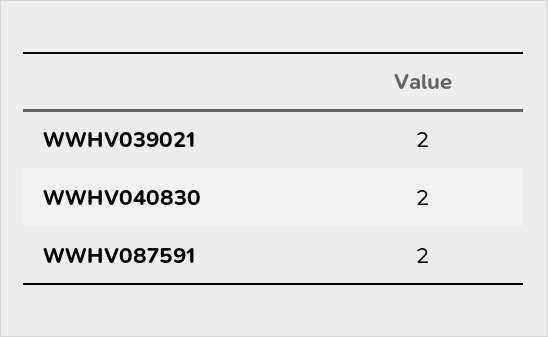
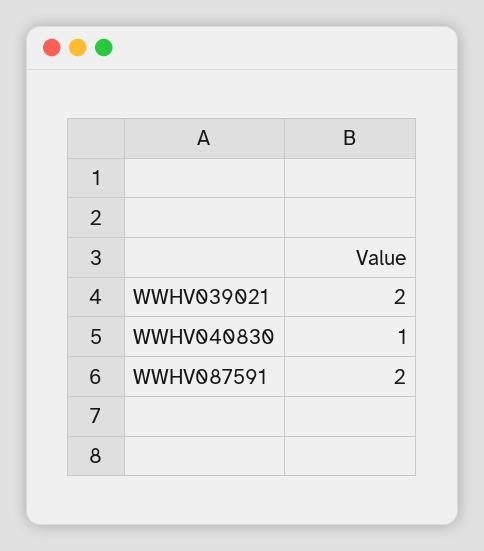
  {
    "WWHV039021": 2,
-   "WWHV040830": 2,
+   "WWHV040830": 1,
    "WWHV087591": 2
  }

